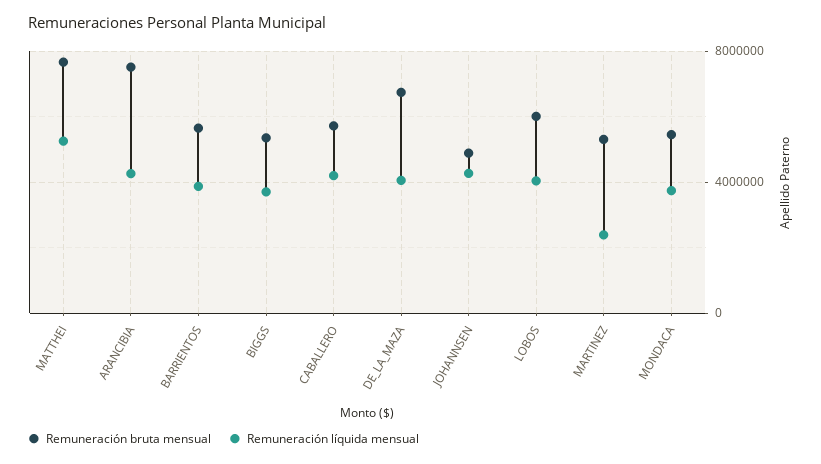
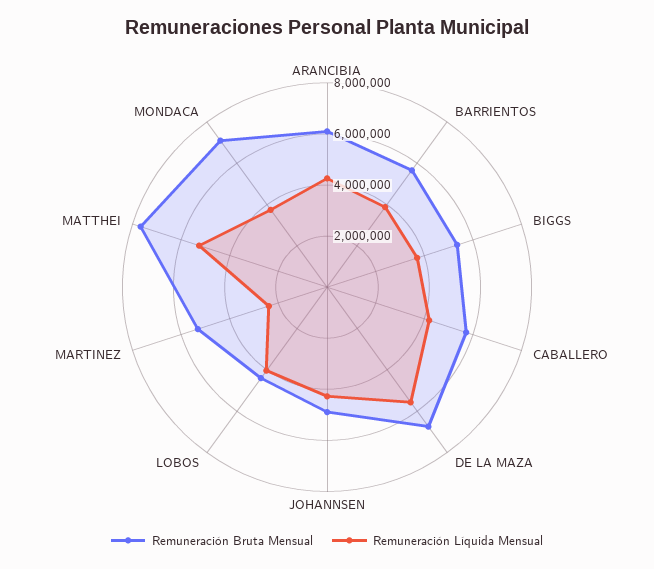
  {
    "Remuneración bruta mensual": {
      "MATTHEI": 7500000,
-     "ARANCIBIA": 7500000,
+     "ARANCIBIA": 6000000,
      "BARRIENTOS": 5500000,
      "BIGGS": 5500000,
      "CABALLERO": 5500000,
      "DE_LA_MAZA": 6500000,
      "JOHANNSEN": 5000000,
-     "LOBOS": 6000000,
+     "LOBOS": 4500000,
      "MARTINEZ": 5500000,
-     "MONDACA": 5500000
+     "MONDACA": 7000000
    },
    "Remuneración líquida mensual": {
      "MATTHEI": 5500000,
      "ARANCIBIA": 4500000,
      "BARRIENTOS": 4000000,
      "BIGGS": 3500000,
      "CABALLERO": 4000000,
-     "DE_LA_MAZA": 4000000,
+     "DE_LA_MAZA": 5500000,
      "JOHANNSEN": 4500000,
      "LOBOS": 4000000,
      "MARTINEZ": 2500000,
      "MONDACA": 3500000
    }
  }

